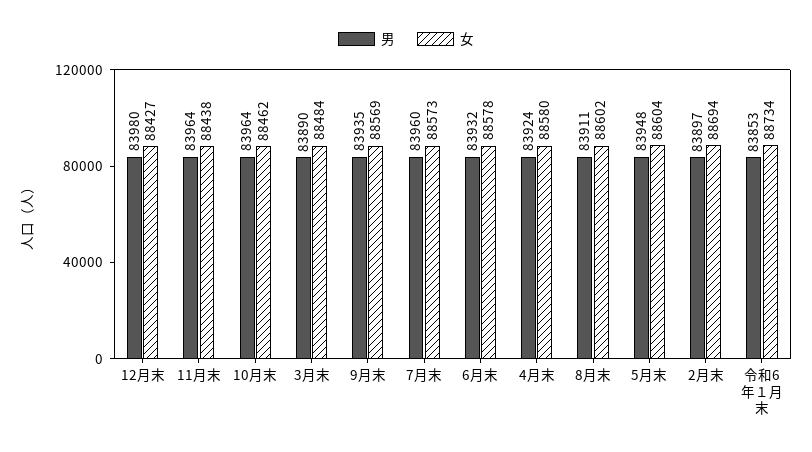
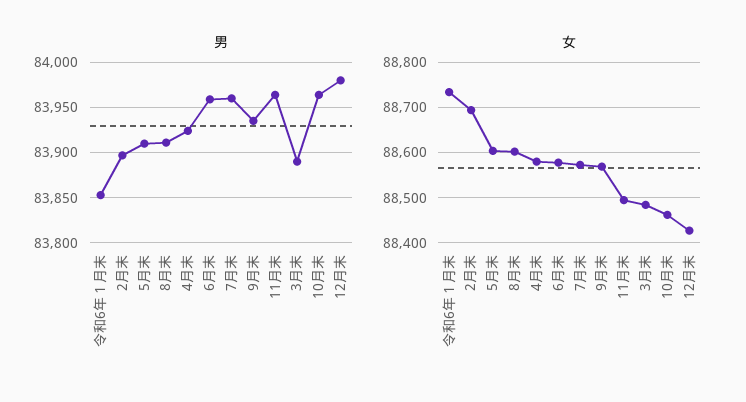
  {
    "男": {
      "12月末": 83980,
      "11月末": 83964,
      "10月末": 83964,
      "3月末": 83890,
      "9月末": 83935,
      "7月末": 83960,
-     "6月末": 83932,
+     "6月末": 83960,
      "4月末": 83924,
      "8月末": 83911,
-     "5月末": 83948,
+     "5月末": 83910,
      "2月末": 83897,
      "令和6年１月末": 83853
    },
    "女": {
      "12月末": 88427,
-     "11月末": 88438,
+     "11月末": 88500,
      "10月末": 88462,
      "3月末": 88484,
      "9月末": 88569,
      "7月末": 88573,
      "6月末": 88578,
      "4月末": 88580,
      "8月末": 88602,
      "5月末": 88604,
      "2月末": 88694,
      "令和6年１月末": 88734
    }
  }

